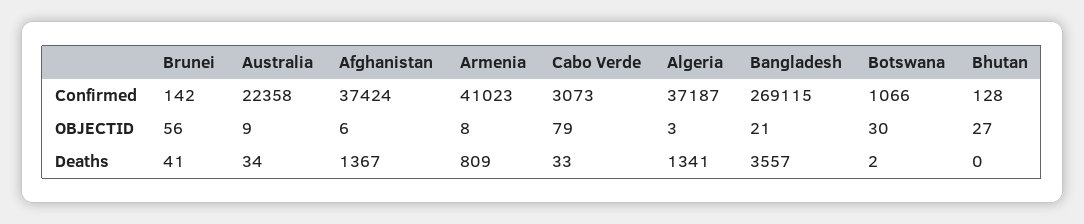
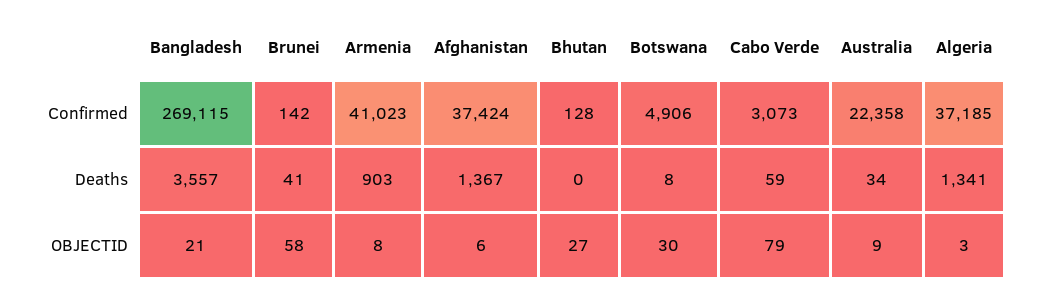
  {
    "Brunei": {
      "Confirmed": 142,
-     "OBJECTID": 56,
+     "OBJECTID": 58,
      "Deaths": 41
    },
    "Australia": {
      "Confirmed": 22358,
      "OBJECTID": 9,
      "Deaths": 34
    },
    "Afghanistan": {
      "Confirmed": 37424,
      "OBJECTID": 6,
      "Deaths": 1367
    },
    "Armenia": {
      "Confirmed": 41023,
      "OBJECTID": 8,
-     "Deaths": 809
+     "Deaths": 903
    },
    "Cabo Verde": {
      "Confirmed": 3073,
      "OBJECTID": 79,
-     "Deaths": 33
+     "Deaths": 59
    },
    "Algeria": {
-     "Confirmed": 37187,
+     "Confirmed": 37185,
      "OBJECTID": 3,
      "Deaths": 1341
    },
    "Bangladesh": {
      "Confirmed": 269115,
      "OBJECTID": 21,
      "Deaths": 3557
    },
    "Botswana": {
-     "Confirmed": 1066,
+     "Confirmed": 4906,
      "OBJECTID": 30,
-     "Deaths": 2
+     "Deaths": 8
    },
    "Bhutan": {
      "Confirmed": 128,
      "OBJECTID": 27,
      "Deaths": 0
    }
  }

